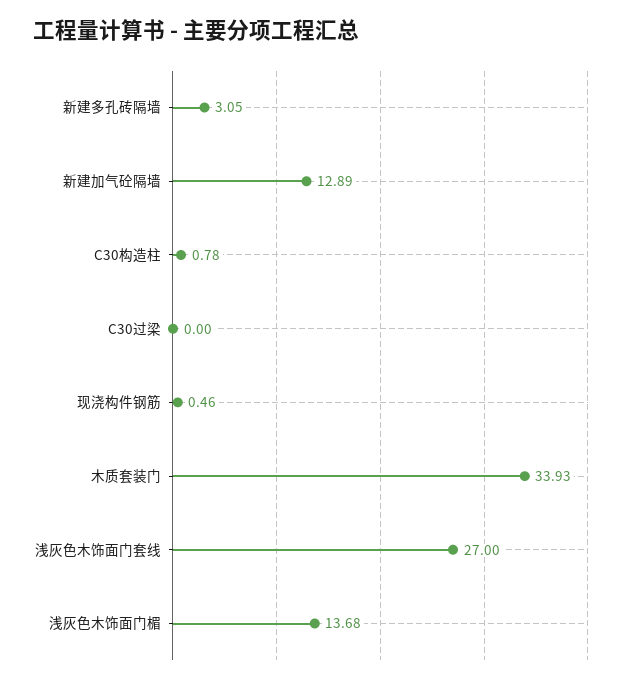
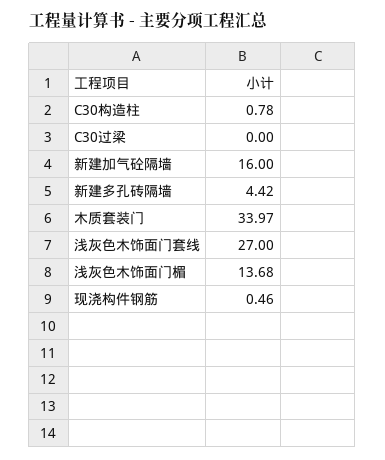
  {
-   "新建多孔砖隔墙": 3.05,
+   "新建多孔砖隔墙": 4.42,
-   "新建加气砼隔墙": 12.89,
+   "新建加气砼隔墙": 16,
    "C30构造柱": 0.78,
    "C30过梁": 0,
    "现浇构件钢筋": 0.46,
-   "木质套装门": 33.93,
+   "木质套装门": 33.97,
    "浅灰色木饰面门套线": 27,
    "浅灰色木饰面门楣": 13.68
  }

